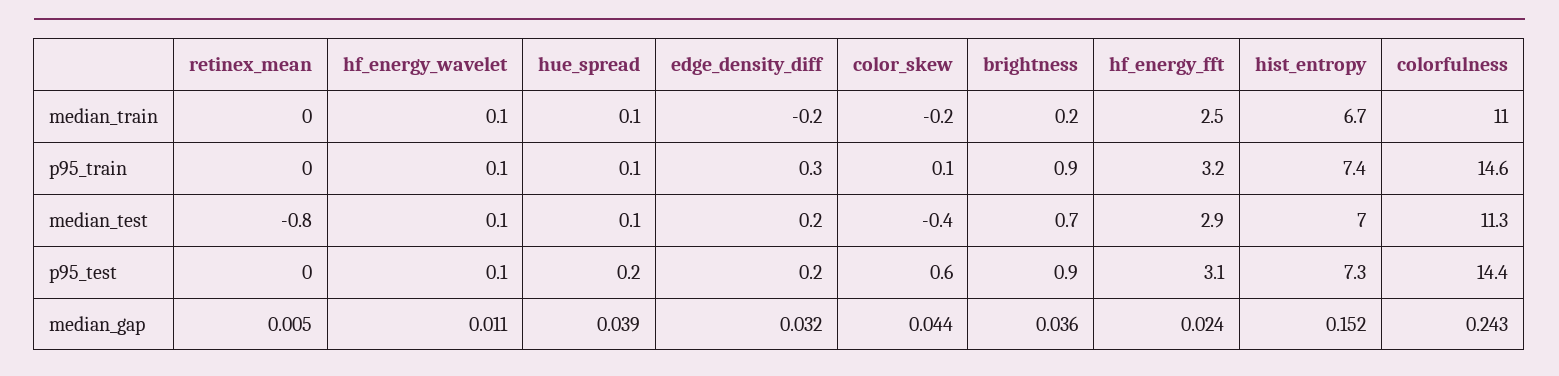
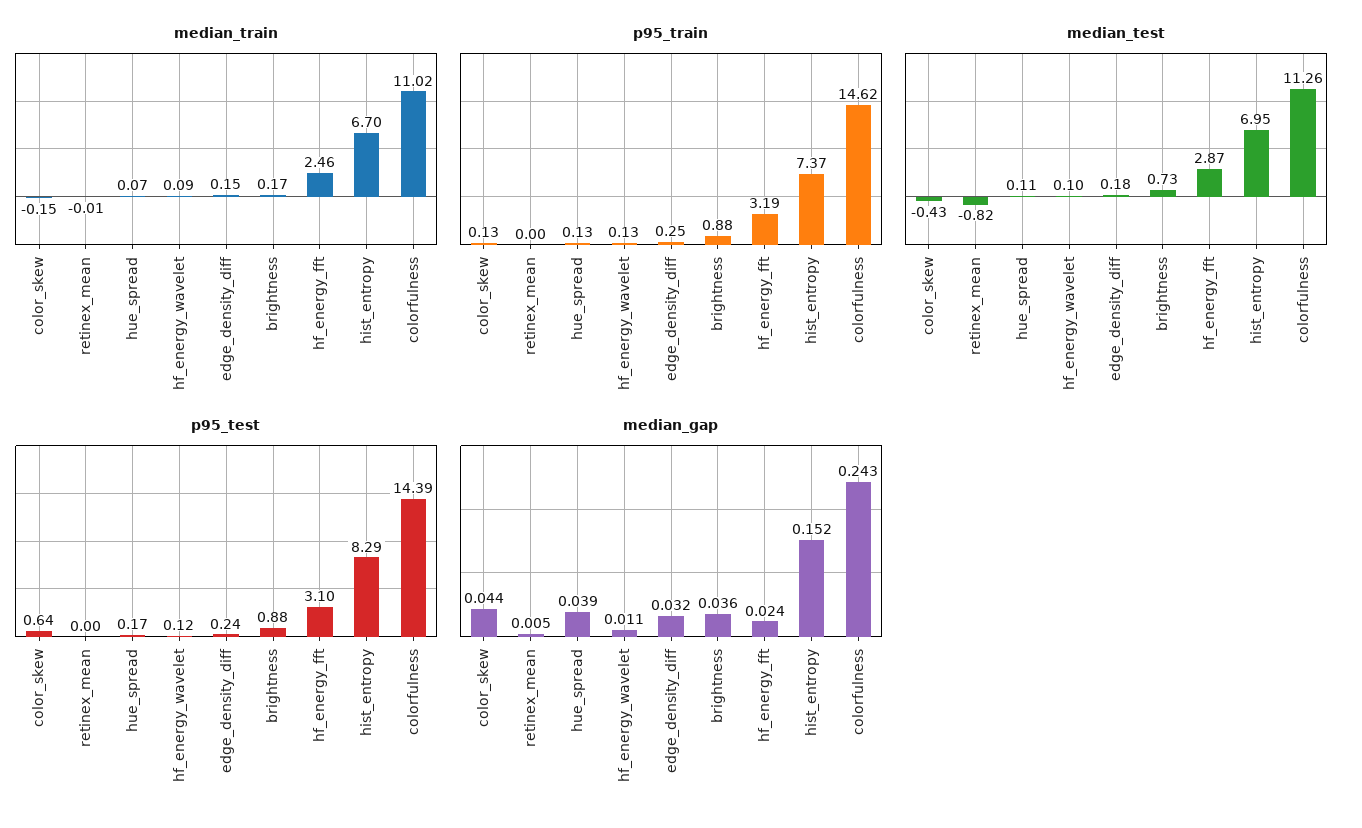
  {
    "median_train": {
      "retinex_mean": -0.01,
      "hf_energy_wavelet": 0.09,
      "hue_spread": 0.07,
-     "edge_density_diff": -0.2,
+     "edge_density_diff": 0.15,
      "color_skew": -0.15,
      "brightness": 0.17,
      "hf_energy_fft": 2.46,
      "hist_entropy": 6.7,
      "colorfulness": 11.02
    },
    "p95_train": {
      "retinex_mean": 0,
      "hf_energy_wavelet": 0.13,
      "hue_spread": 0.13,
      "edge_density_diff": 0.25,
      "color_skew": 0.13,
      "brightness": 0.88,
      "hf_energy_fft": 3.19,
      "hist_entropy": 7.37,
      "colorfulness": 14.62
    },
    "median_test": {
      "retinex_mean": -0.82,
      "hf_energy_wavelet": 0.1,
      "hue_spread": 0.11,
      "edge_density_diff": 0.18,
      "color_skew": -0.43,
      "brightness": 0.73,
      "hf_energy_fft": 2.87,
      "hist_entropy": 6.95,
      "colorfulness": 11.26
    },
    "p95_test": {
      "retinex_mean": 0,
      "hf_energy_wavelet": 0.12,
      "hue_spread": 0.17,
      "edge_density_diff": 0.24,
      "color_skew": 0.64,
      "brightness": 0.88,
      "hf_energy_fft": 3.1,
-     "hist_entropy": 7.3,
+     "hist_entropy": 8.29,
      "colorfulness": 14.39
    },
    "median_gap": {
      "retinex_mean": 0.005,
      "hf_energy_wavelet": 0.011,
      "hue_spread": 0.039,
      "edge_density_diff": 0.032,
      "color_skew": 0.044,
      "brightness": 0.036,
      "hf_energy_fft": 0.024,
      "hist_entropy": 0.152,
      "colorfulness": 0.243
    }
  }

